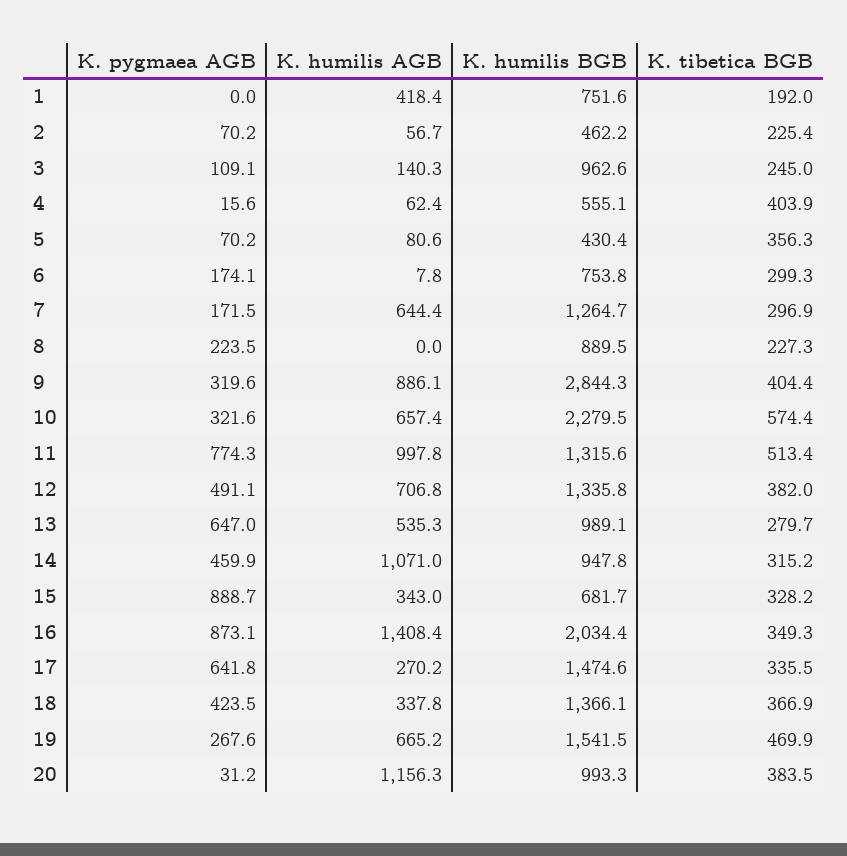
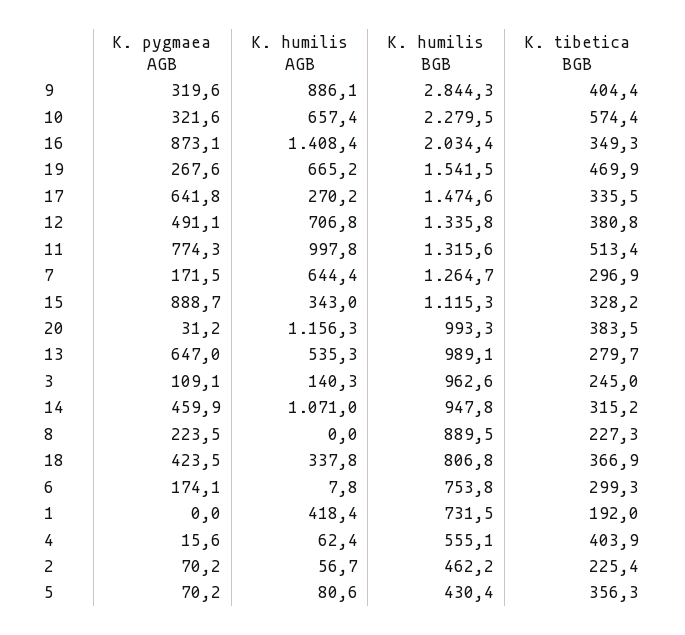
  {
    "K. pygmaea AGB": {
      "1": 0,
      "2": 70.2,
      "3": 109.1,
      "4": 15.6,
      "5": 70.2,
      "6": 174.1,
      "7": 171.5,
      "8": 223.5,
      "9": 319.6,
      "10": 321.6,
      "11": 774.3,
      "12": 491.1,
      "13": 647,
      "14": 459.9,
      "15": 888.7,
      "16": 873.1,
      "17": 641.8,
      "18": 423.5,
      "19": 267.6,
      "20": 31.2
    },
    "K. humilis AGB": {
      "1": 418.4,
      "2": 56.7,
      "3": 140.3,
      "4": 62.4,
      "5": 80.6,
      "6": 7.8,
      "7": 644.4,
      "8": 0,
      "9": 886.1,
      "10": 657.4,
      "11": 997.8,
      "12": 706.8,
      "13": 535.3,
      "14": 1071,
      "15": 343,
      "16": 1408.4,
      "17": 270.2,
      "18": 337.8,
      "19": 665.2,
      "20": 1156.3
    },
    "K. humilis BGB": {
-     "1": 751.6,
+     "1": 731.5,
      "2": 462.2,
      "3": 962.6,
      "4": 555.1,
      "5": 430.4,
      "6": 753.8,
      "7": 1264.7,
      "8": 889.5,
      "9": 2844.3,
      "10": 2279.5,
      "11": 1315.6,
      "12": 1335.8,
      "13": 989.1,
      "14": 947.8,
-     "15": 681.7,
+     "15": 1115.3,
      "16": 2034.4,
      "17": 1474.6,
-     "18": 1366.1,
+     "18": 806.8,
      "19": 1541.5,
      "20": 993.3
    },
    "K. tibetica BGB": {
      "1": 192,
      "2": 225.4,
      "3": 245,
      "4": 403.9,
      "5": 356.3,
      "6": 299.3,
      "7": 296.9,
      "8": 227.3,
      "9": 404.4,
      "10": 574.4,
      "11": 513.4,
-     "12": 382,
+     "12": 380.8,
      "13": 279.7,
      "14": 315.2,
      "15": 328.2,
      "16": 349.3,
      "17": 335.5,
      "18": 366.9,
      "19": 469.9,
      "20": 383.5
    }
  }

